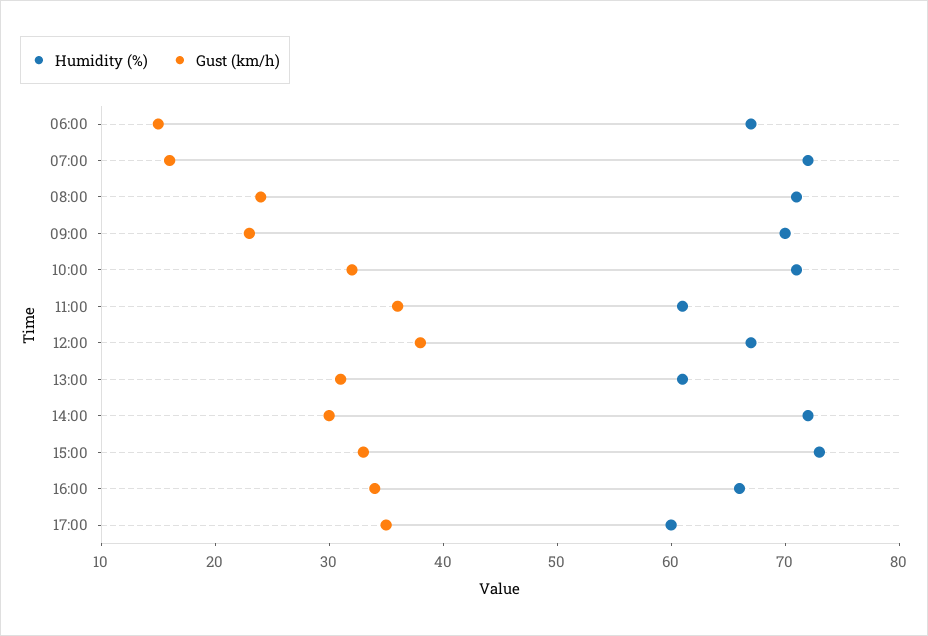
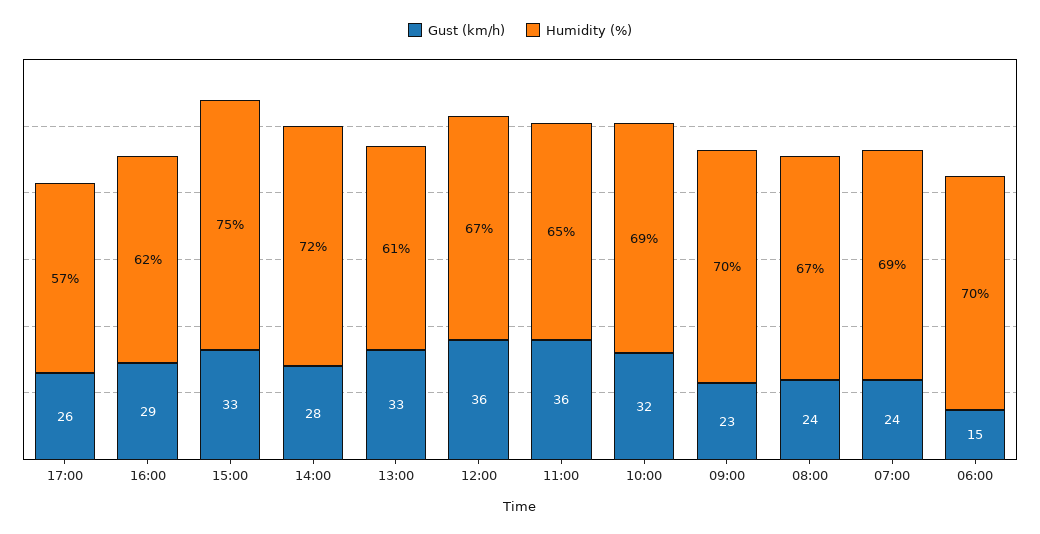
  {
    "Humidity (%)": {
-     "06:00": 67,
+     "06:00": 70,
-     "07:00": 72,
+     "07:00": 69,
-     "08:00": 71,
+     "08:00": 67,
      "09:00": 70,
-     "10:00": 71,
+     "10:00": 69,
-     "11:00": 61,
+     "11:00": 65,
      "12:00": 67,
      "13:00": 61,
      "14:00": 72,
-     "15:00": 73,
+     "15:00": 75,
-     "16:00": 66,
+     "16:00": 62,
-     "17:00": 60
+     "17:00": 57
    },
    "Gust (km/h)": {
      "06:00": 15,
-     "07:00": 16,
+     "07:00": 24,
      "08:00": 24,
      "09:00": 23,
      "10:00": 32,
      "11:00": 36,
-     "12:00": 38,
+     "12:00": 36,
-     "13:00": 31,
+     "13:00": 33,
-     "14:00": 30,
+     "14:00": 28,
      "15:00": 33,
-     "16:00": 34,
+     "16:00": 29,
-     "17:00": 35
+     "17:00": 26
    }
  }

